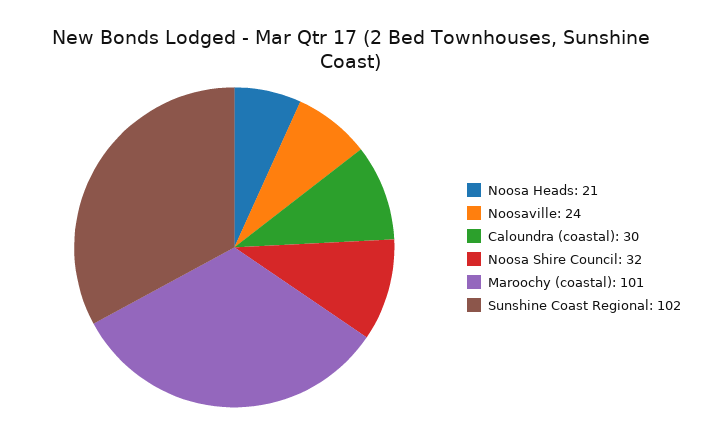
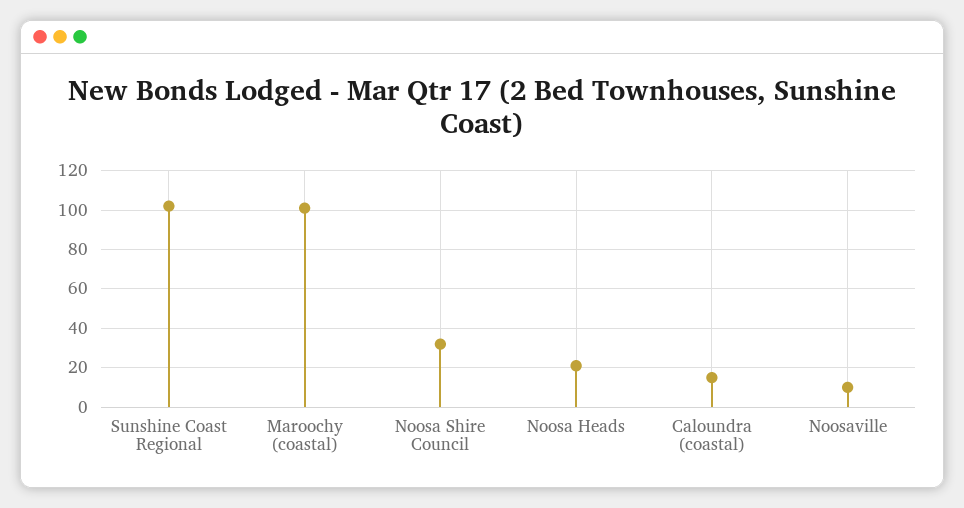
  {
    "Noosa Heads": 21,
-   "Noosaville": 24,
+   "Noosaville": 10,
-   "Caloundra (coastal)": 30,
+   "Caloundra (coastal)": 15,
    "Noosa Shire Council": 32,
    "Maroochy (coastal)": 101,
    "Sunshine Coast Regional": 102
  }

